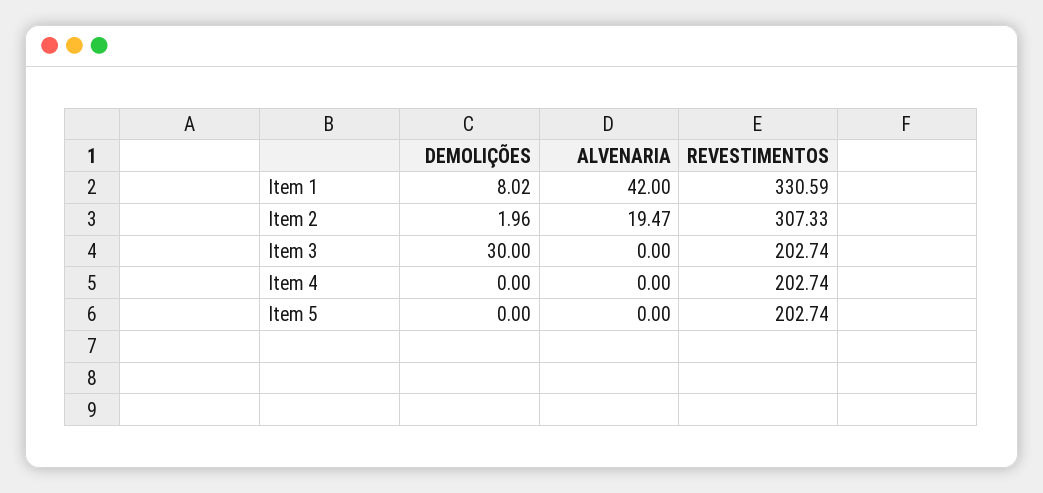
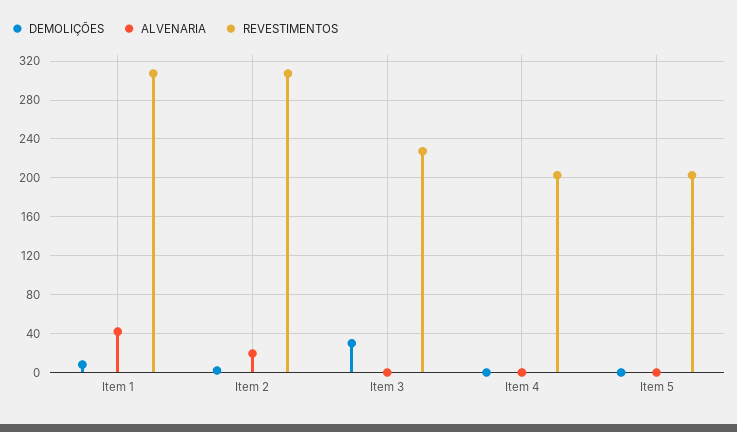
  {
    "DEMOLIÇÕES": {
      "Item 1": 8.02,
      "Item 2": 1.96,
      "Item 3": 30,
      "Item 4": 0,
      "Item 5": 0
    },
    "ALVENARIA": {
      "Item 1": 42,
      "Item 2": 19.47,
      "Item 3": 0,
      "Item 4": 0,
      "Item 5": 0
    },
    "REVESTIMENTOS": {
-     "Item 1": 330.59,
+     "Item 1": 310,
      "Item 2": 307.33,
-     "Item 3": 202.74,
+     "Item 3": 230,
      "Item 4": 202.74,
      "Item 5": 202.74
    }
  }

